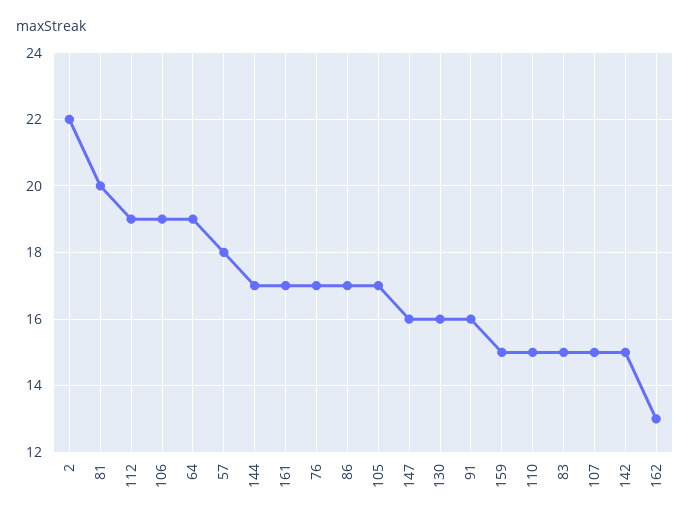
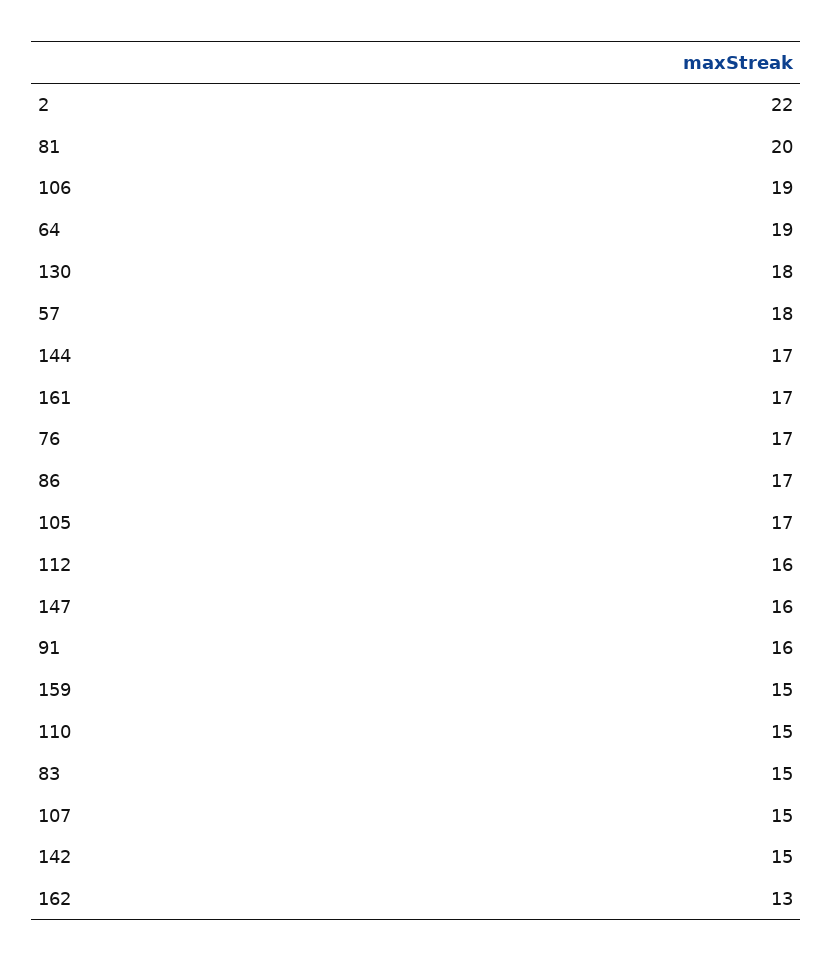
  {
    "2": 22,
    "81": 20,
-   "112": 19,
+   "112": 16,
    "106": 19,
    "64": 19,
    "57": 18,
    "144": 17,
    "161": 17,
    "76": 17,
    "86": 17,
    "105": 17,
    "147": 16,
-   "130": 16,
+   "130": 18,
    "91": 16,
    "159": 15,
    "110": 15,
    "83": 15,
    "107": 15,
    "142": 15,
    "162": 13
  }

